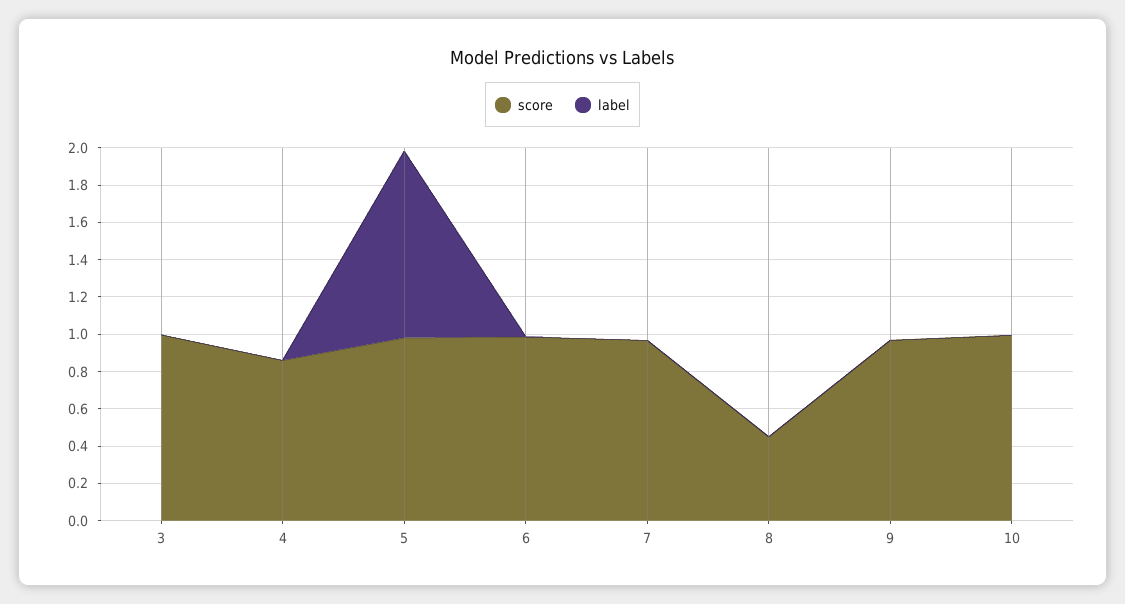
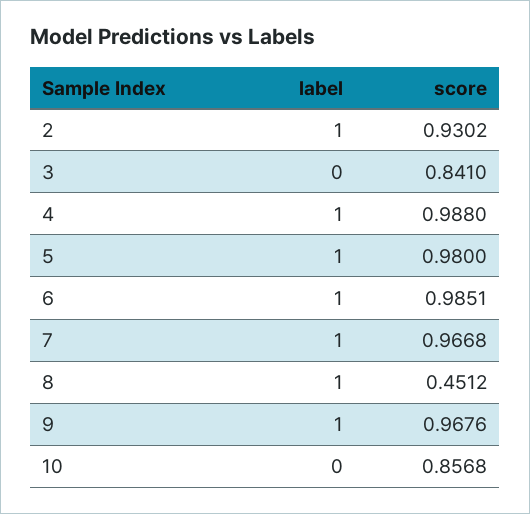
  {
    "score": {
-     "3": 1,
+     "3": 0.841,
-     "4": 0.85,
+     "4": 0.988,
      "5": 0.98,
      "6": 0.9851,
      "7": 0.9668,
      "8": 0.4512,
      "9": 0.9676,
-     "10": 1
+     "10": 0.8568,
+     "2": 0.9302
    },
    "label": {
      "3": 0,
-     "4": 0,
+     "4": 1,
      "5": 1,
-     "6": 0,
+     "6": 1,
-     "7": 0,
+     "7": 1,
-     "8": 0,
+     "8": 1,
-     "9": 0,
+     "9": 1,
-     "10": 0
+     "10": 0,
+     "2": 1
    }
  }

